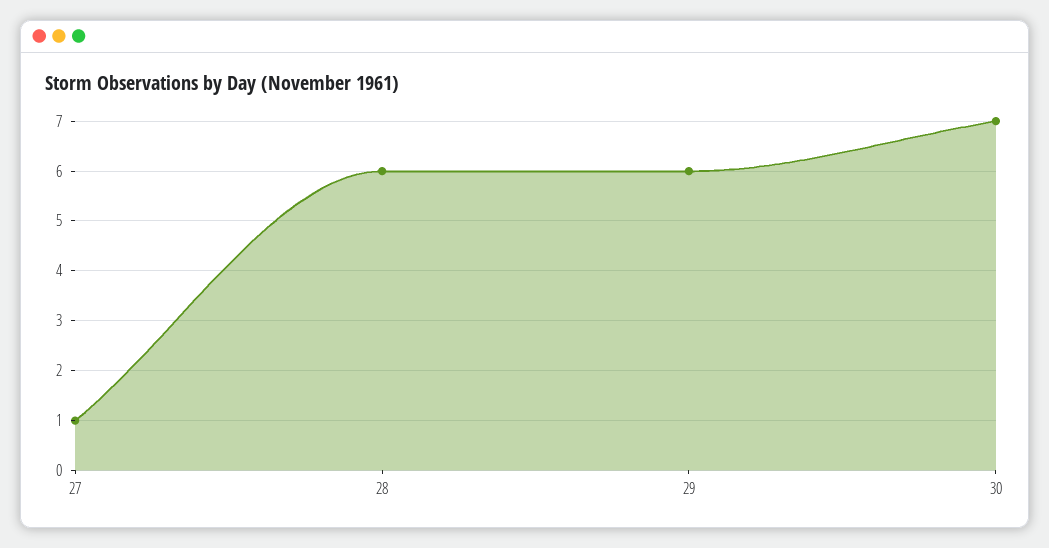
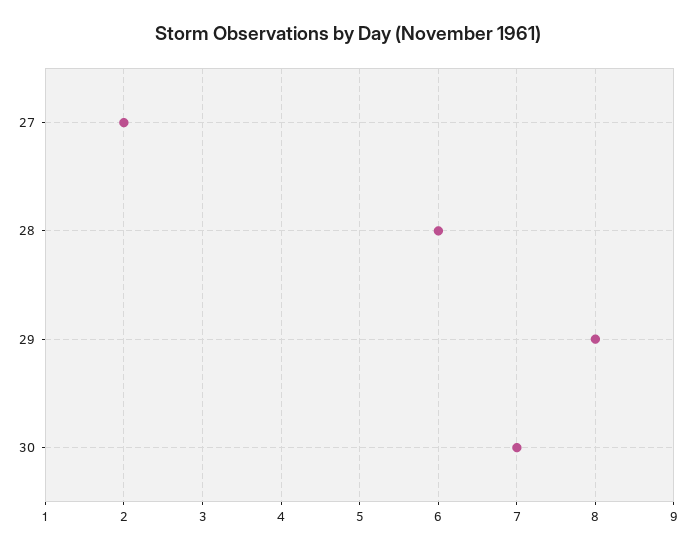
  {
-   "27": 1,
+   "27": 2,
    "28": 6,
-   "29": 6,
+   "29": 8,
    "30": 7
  }

